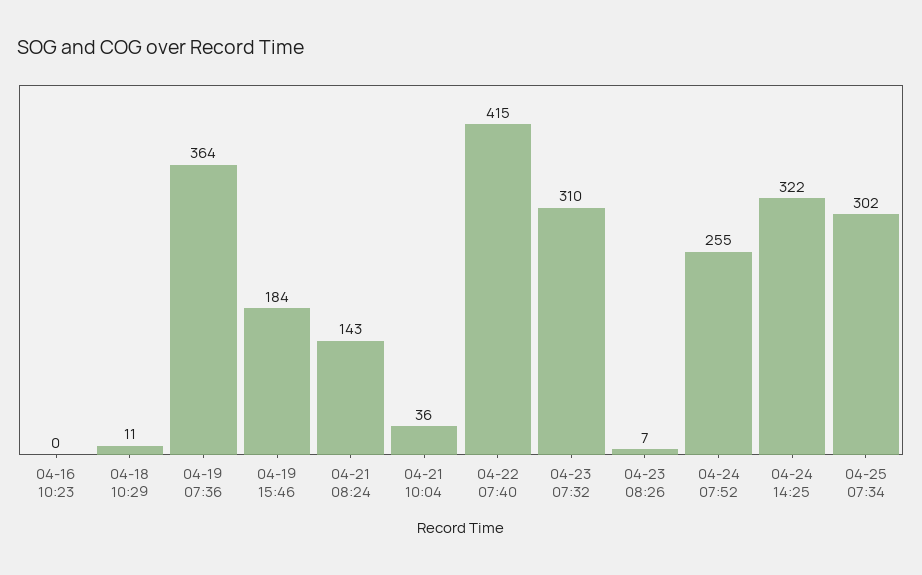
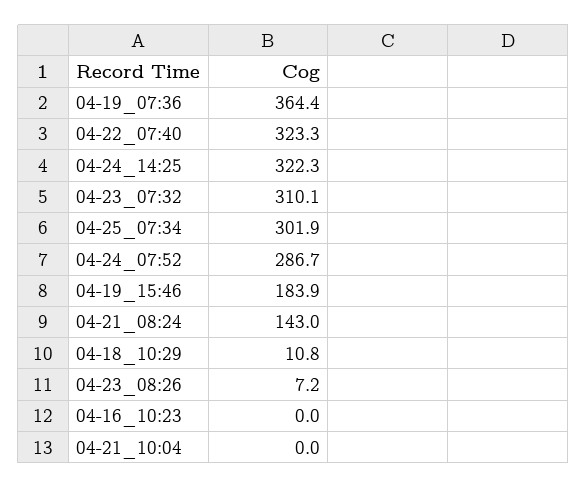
  {
    "04-16 10:23": 0,
    "04-18 10:29": 10.8,
    "04-19 07:36": 364.4,
    "04-19 15:46": 183.9,
    "04-21 08:24": 143,
-   "04-21 10:04": 36,
+   "04-21 10:04": 0,
-   "04-22 07:40": 415,
+   "04-22 07:40": 323.3,
    "04-23 07:32": 310.1,
    "04-23 08:26": 7.2,
-   "04-24 07:52": 255,
+   "04-24 07:52": 286.7,
    "04-24 14:25": 322.3,
    "04-25 07:34": 301.9
  }

